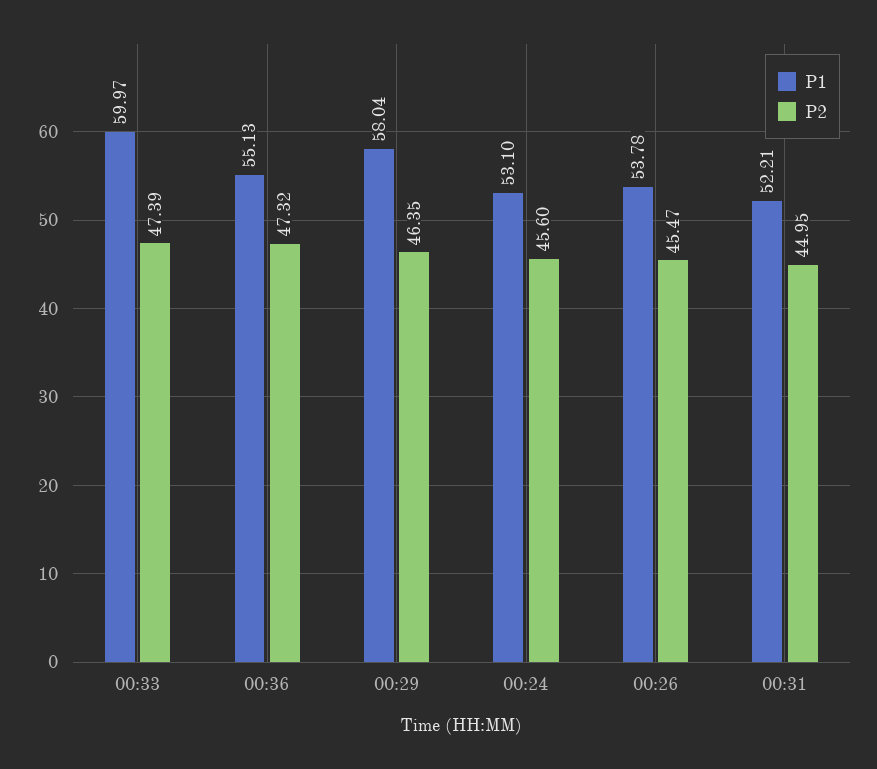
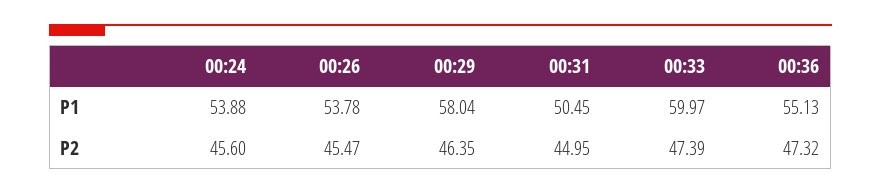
  {
    "P1": {
      "00:33": 59.97,
      "00:36": 55.13,
      "00:29": 58.04,
-     "00:24": 53.1,
+     "00:24": 53.88,
      "00:26": 53.78,
-     "00:31": 52.21
+     "00:31": 50.45
    },
    "P2": {
      "00:33": 47.39,
      "00:36": 47.32,
      "00:29": 46.35,
      "00:24": 45.6,
      "00:26": 45.47,
      "00:31": 44.95
    }
  }

